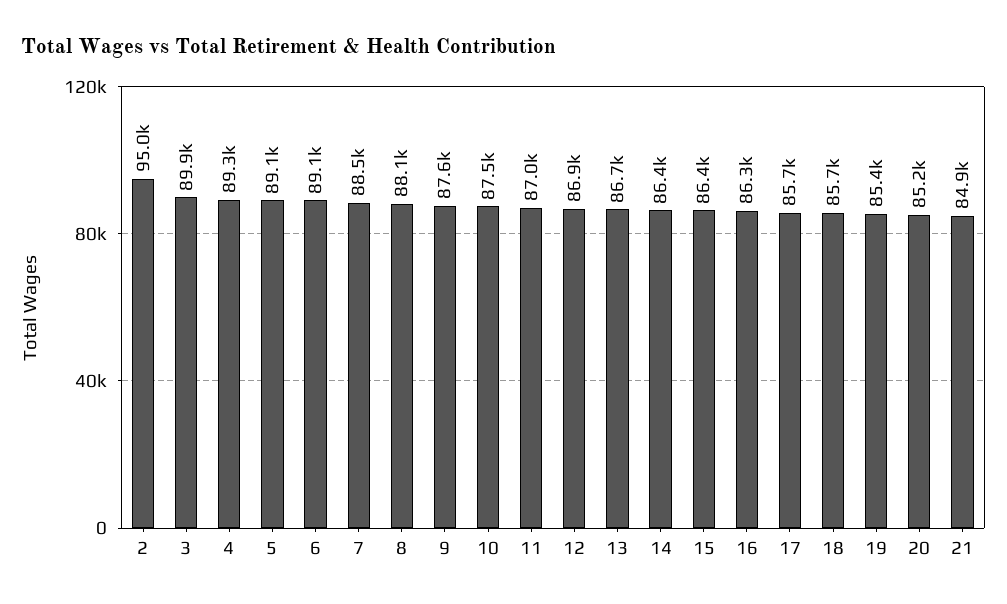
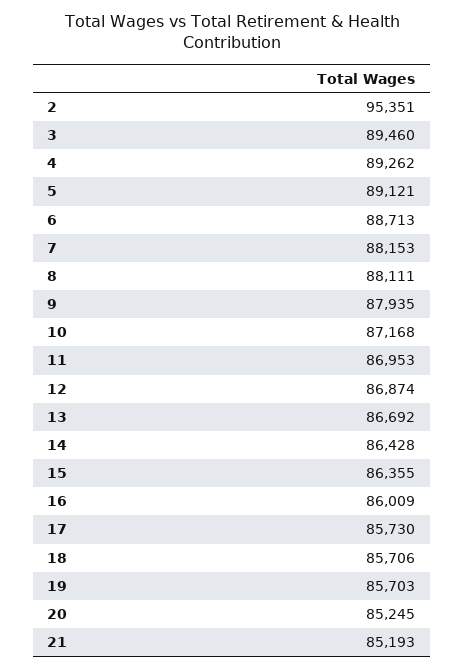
  {
-   "2": 95000,
+   "2": 95351,
-   "3": 89900,
+   "3": 89460,
    "4": 89262,
    "5": 89121,
-   "6": 89100,
+   "6": 88713,
-   "7": 88500,
+   "7": 88153,
    "8": 88111,
-   "9": 87600,
+   "9": 87935,
-   "10": 87500,
+   "10": 87168,
    "11": 86953,
    "12": 86874,
    "13": 86692,
    "14": 86428,
    "15": 86355,
-   "16": 86300,
+   "16": 86009,
    "17": 85730,
    "18": 85706,
-   "19": 85400,
+   "19": 85703,
    "20": 85245,
-   "21": 84900
+   "21": 85193
  }

